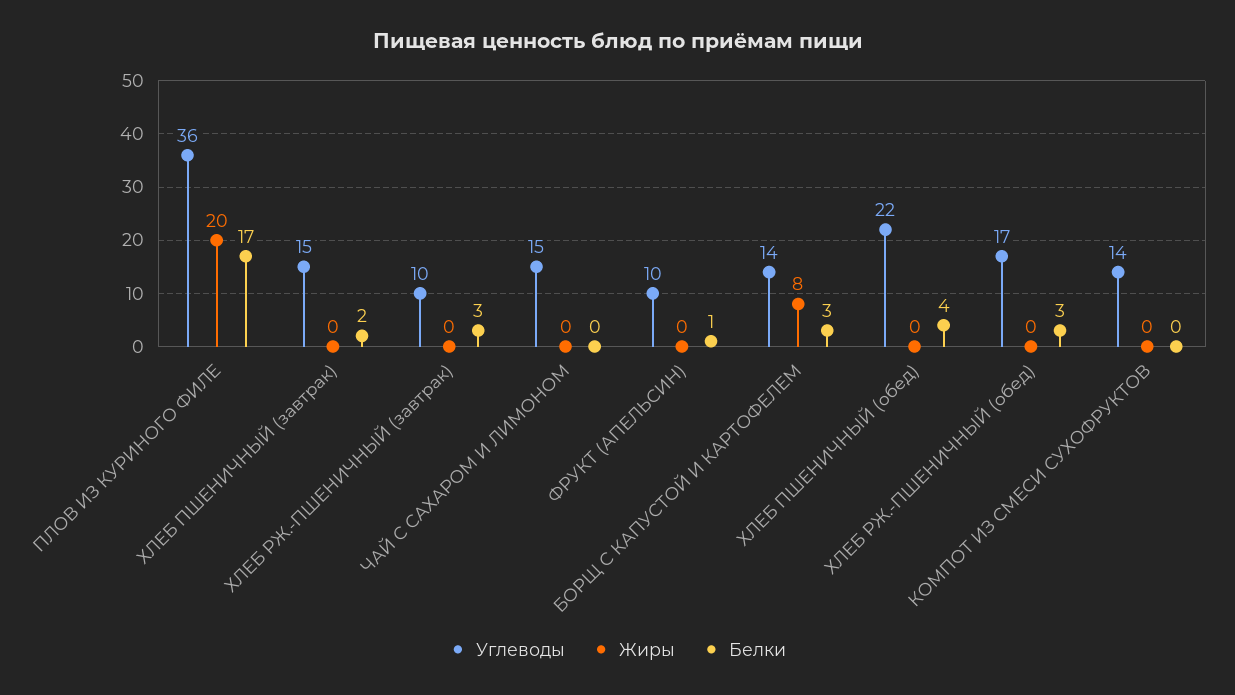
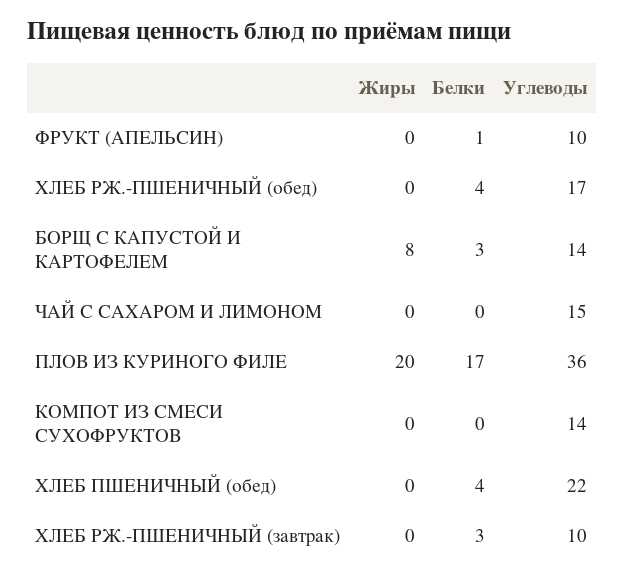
  {
    "Углеводы": {
      "ПЛОВ ИЗ КУРИНОГО ФИЛЕ": 36,
-     "ХЛЕБ ПШЕНИЧНЫЙ (завтрак)": 15,
      "ХЛЕБ РЖ.-ПШЕНИЧНЫЙ (завтрак)": 10,
      "ЧАЙ С САХАРОМ И ЛИМОНОМ": 15,
      "ФРУКТ (АПЕЛЬСИН)": 10,
      "БОРЩ С КАПУСТОЙ И КАРТОФЕЛЕМ": 14,
      "ХЛЕБ ПШЕНИЧНЫЙ (обед)": 22,
      "ХЛЕБ РЖ.-ПШЕНИЧНЫЙ (обед)": 17,
      "КОМПОТ ИЗ СМЕСИ СУХОФРУКТОВ": 14
    },
    "Жиры": {
      "ПЛОВ ИЗ КУРИНОГО ФИЛЕ": 20,
-     "ХЛЕБ ПШЕНИЧНЫЙ (завтрак)": 0,
      "ХЛЕБ РЖ.-ПШЕНИЧНЫЙ (завтрак)": 0,
      "ЧАЙ С САХАРОМ И ЛИМОНОМ": 0,
      "ФРУКТ (АПЕЛЬСИН)": 0,
      "БОРЩ С КАПУСТОЙ И КАРТОФЕЛЕМ": 8,
      "ХЛЕБ ПШЕНИЧНЫЙ (обед)": 0,
      "ХЛЕБ РЖ.-ПШЕНИЧНЫЙ (обед)": 0,
      "КОМПОТ ИЗ СМЕСИ СУХОФРУКТОВ": 0
    },
    "Белки": {
      "ПЛОВ ИЗ КУРИНОГО ФИЛЕ": 17,
-     "ХЛЕБ ПШЕНИЧНЫЙ (завтрак)": 2,
      "ХЛЕБ РЖ.-ПШЕНИЧНЫЙ (завтрак)": 3,
      "ЧАЙ С САХАРОМ И ЛИМОНОМ": 0,
      "ФРУКТ (АПЕЛЬСИН)": 1,
      "БОРЩ С КАПУСТОЙ И КАРТОФЕЛЕМ": 3,
      "ХЛЕБ ПШЕНИЧНЫЙ (обед)": 4,
-     "ХЛЕБ РЖ.-ПШЕНИЧНЫЙ (обед)": 3,
+     "ХЛЕБ РЖ.-ПШЕНИЧНЫЙ (обед)": 4,
      "КОМПОТ ИЗ СМЕСИ СУХОФРУКТОВ": 0
    }
  }

